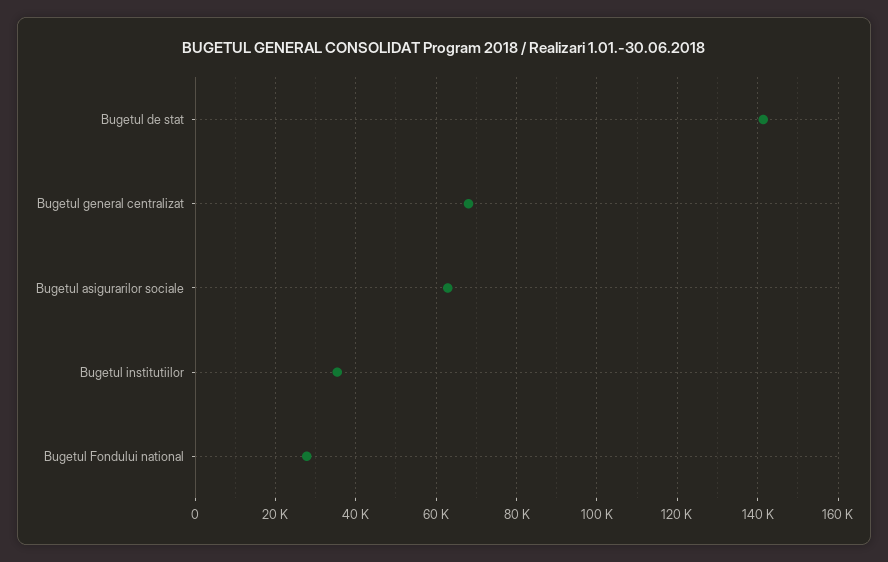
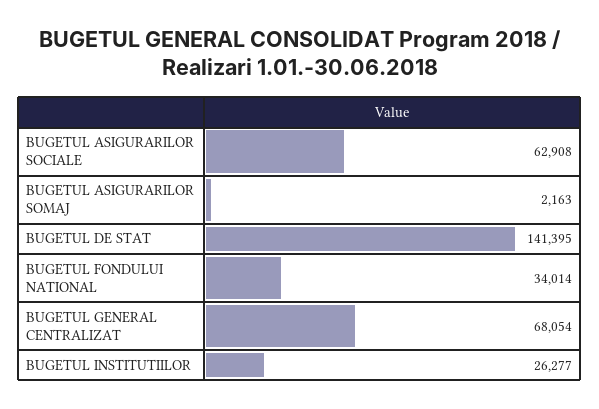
  {
    "Bugetul de stat": 141395,
    "Bugetul general centralizat": 68054,
    "Bugetul asigurarilor sociale": 62908,
-   "Bugetul institutiilor": 36000,
+   "Bugetul institutiilor": 26277,
-   "Bugetul Fondului national": 28000
+   "Bugetul Fondului national": 34014,
+   "BUGETUL ASIGURARILOR SOMAJ": 2163
  }

